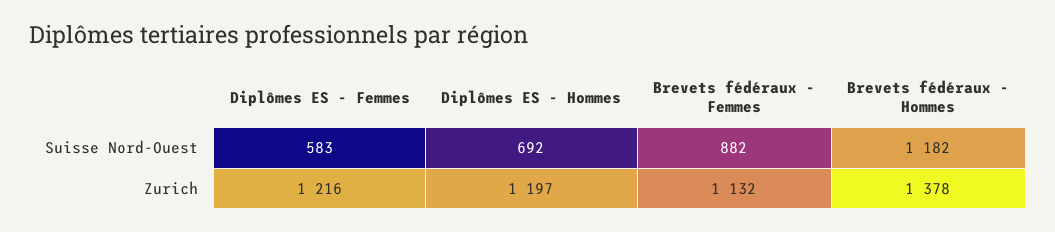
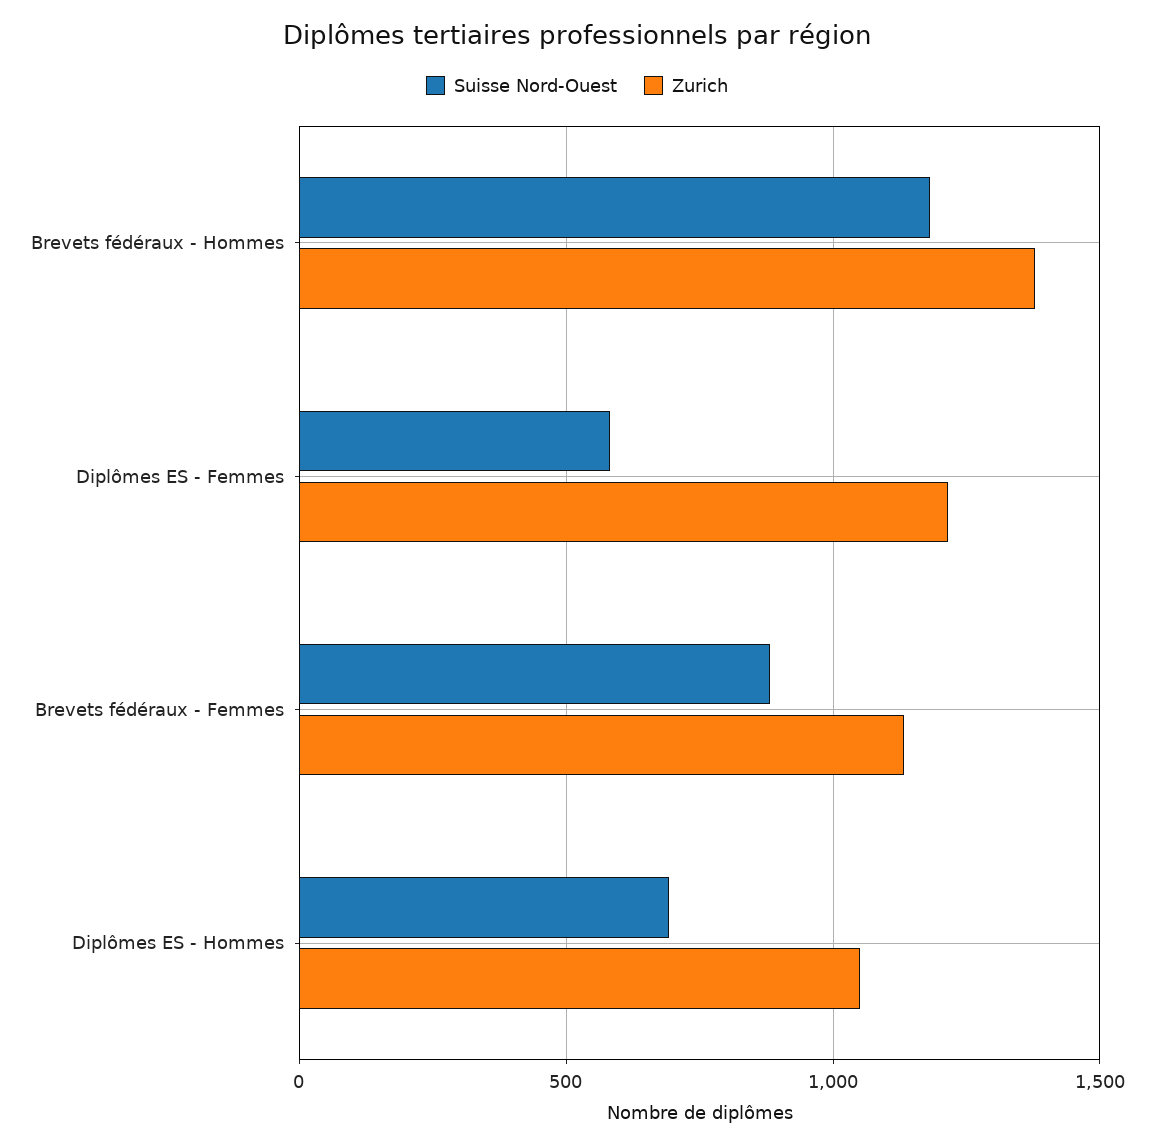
  {
    "Suisse Nord-Ouest": {
      "Diplômes ES - Femmes": 583,
      "Diplômes ES - Hommes": 692,
      "Brevets fédéraux - Femmes": 882,
      "Brevets fédéraux - Hommes": 1182
    },
    "Zurich": {
      "Diplômes ES - Femmes": 1216,
-     "Diplômes ES - Hommes": 1197,
+     "Diplômes ES - Hommes": 1050,
      "Brevets fédéraux - Femmes": 1132,
      "Brevets fédéraux - Hommes": 1378
    }
  }

